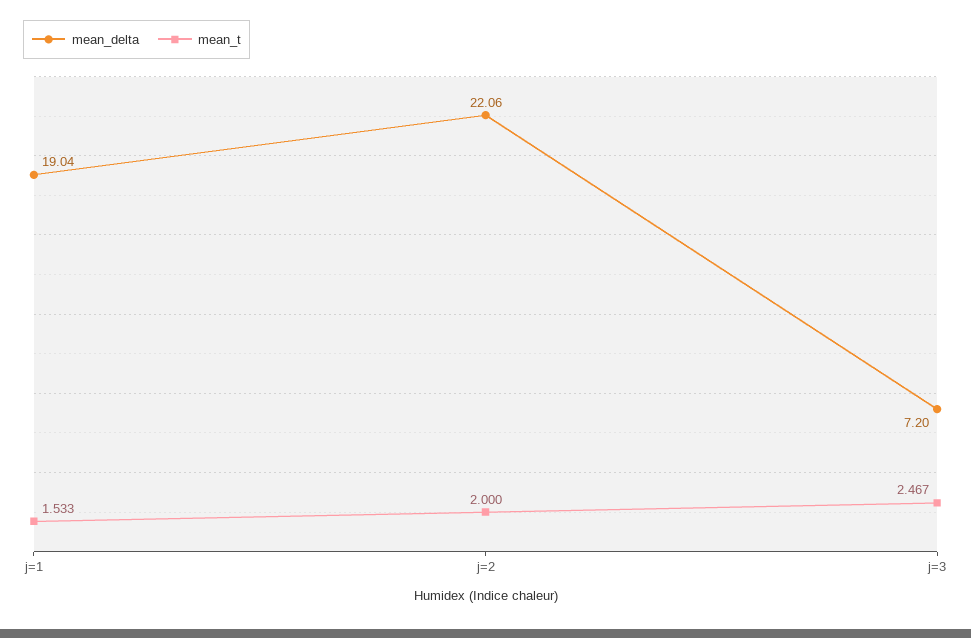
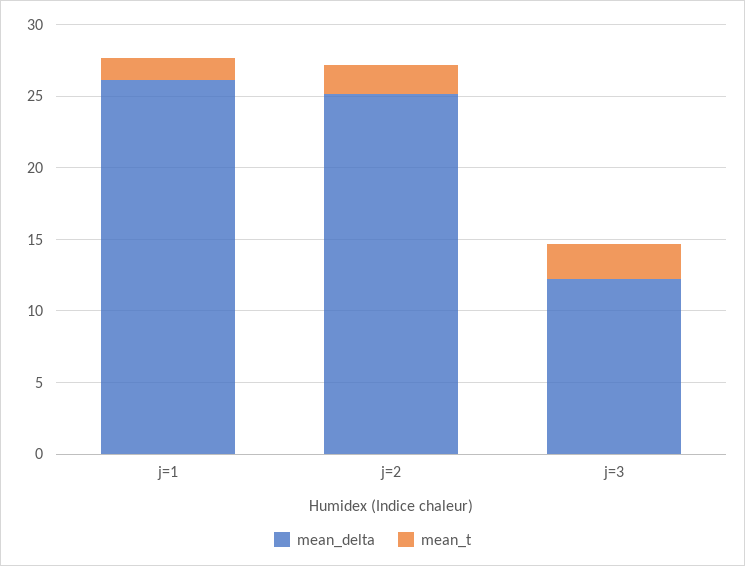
  {
    "mean_delta": {
-     "j=1": 19.04,
+     "j=1": 26,
-     "j=2": 22.06,
+     "j=2": 25,
-     "j=3": 7.2
+     "j=3": 12
    },
    "mean_t": {
      "j=1": 1.533,
      "j=2": 2,
      "j=3": 2.467
    }
  }

